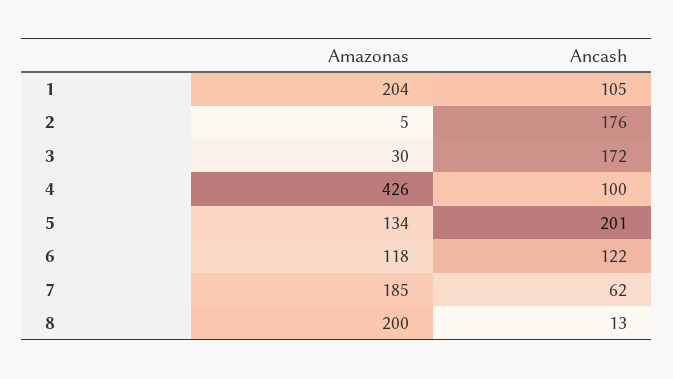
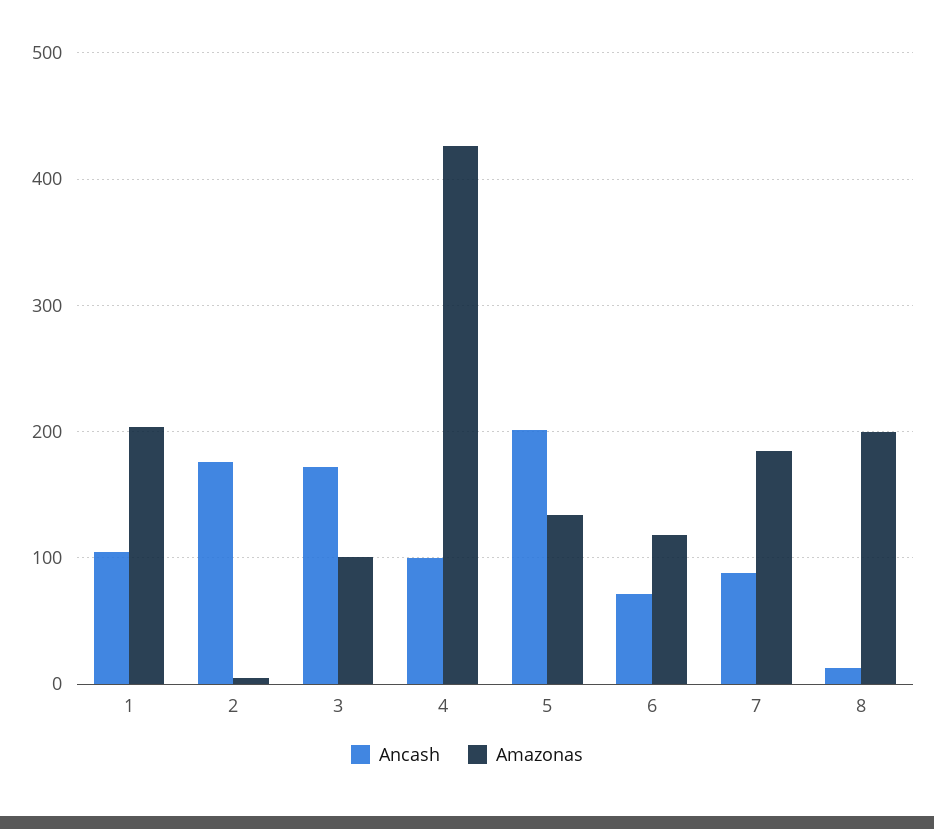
  {
    "Amazonas": {
      "1": 204,
      "2": 5,
-     "3": 30,
+     "3": 100,
      "4": 426,
      "5": 134,
      "6": 118,
      "7": 185,
      "8": 200
    },
    "Ancash": {
      "1": 105,
      "2": 176,
      "3": 172,
      "4": 100,
      "5": 201,
-     "6": 122,
+     "6": 70,
-     "7": 62,
+     "7": 90,
      "8": 13
    }
  }

